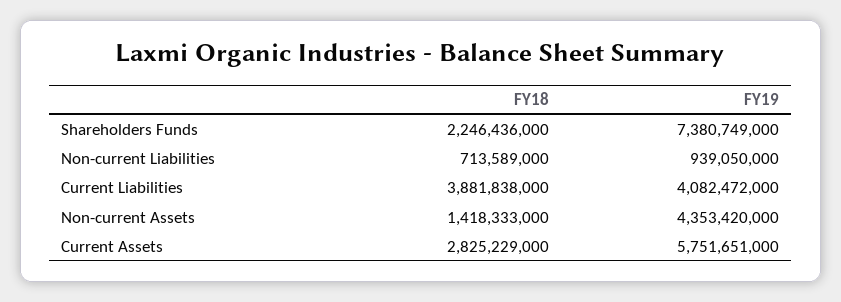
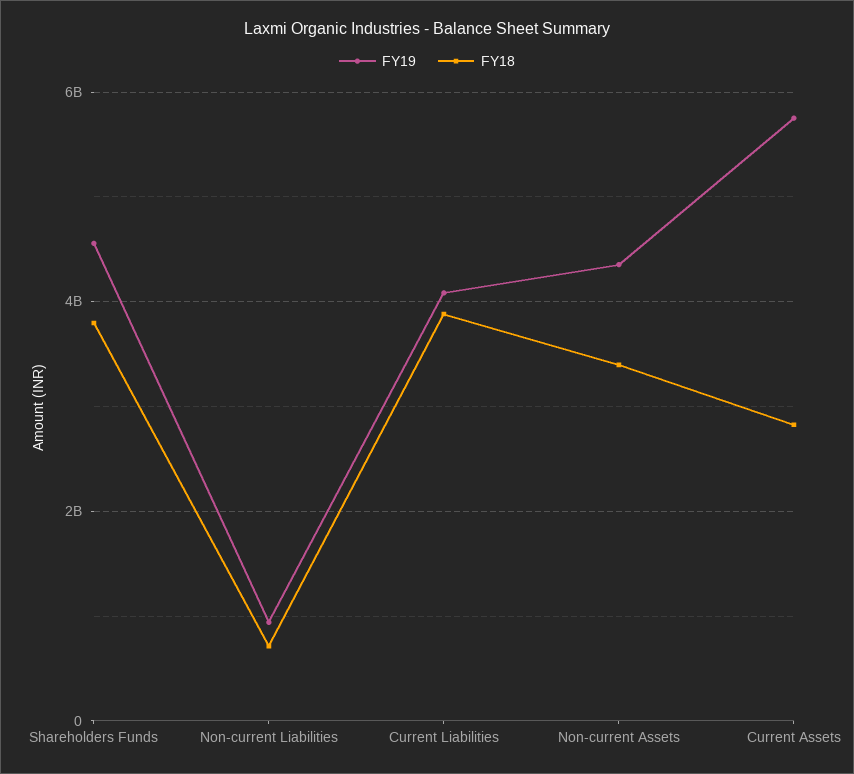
  {
    "FY18": {
-     "Shareholders Funds": 2246436000,
+     "Shareholders Funds": 3800000000,
      "Non-current Liabilities": 713589000,
      "Current Liabilities": 3881838000,
-     "Non-current Assets": 1418333000,
+     "Non-current Assets": 3400000000,
      "Current Assets": 2825229000
    },
    "FY19": {
-     "Shareholders Funds": 7380749000,
+     "Shareholders Funds": 4600000000,
      "Non-current Liabilities": 939050000,
      "Current Liabilities": 4082472000,
      "Non-current Assets": 4353420000,
      "Current Assets": 5751651000
    }
  }

